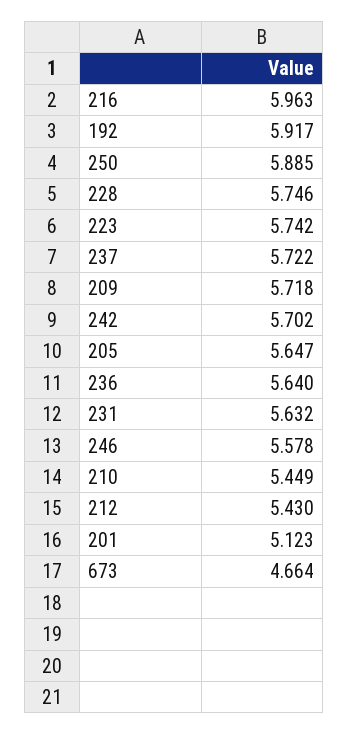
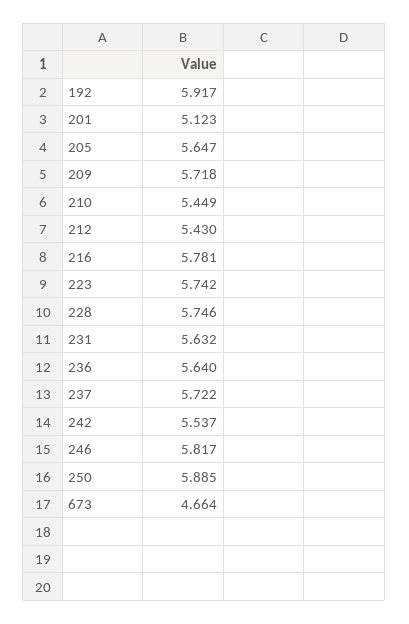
  {
-   "216": 5.963,
+   "216": 5.781,
    "192": 5.917,
    "250": 5.885,
    "228": 5.746,
    "223": 5.742,
    "237": 5.722,
    "209": 5.718,
-   "242": 5.702,
+   "242": 5.537,
    "205": 5.647,
    "236": 5.64,
    "231": 5.632,
-   "246": 5.578,
+   "246": 5.817,
    "210": 5.449,
    "212": 5.43,
    "201": 5.123,
    "673": 4.664
  }

